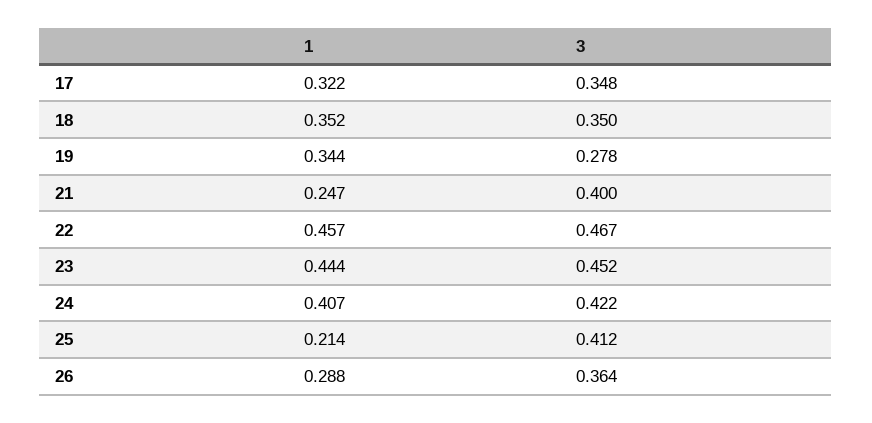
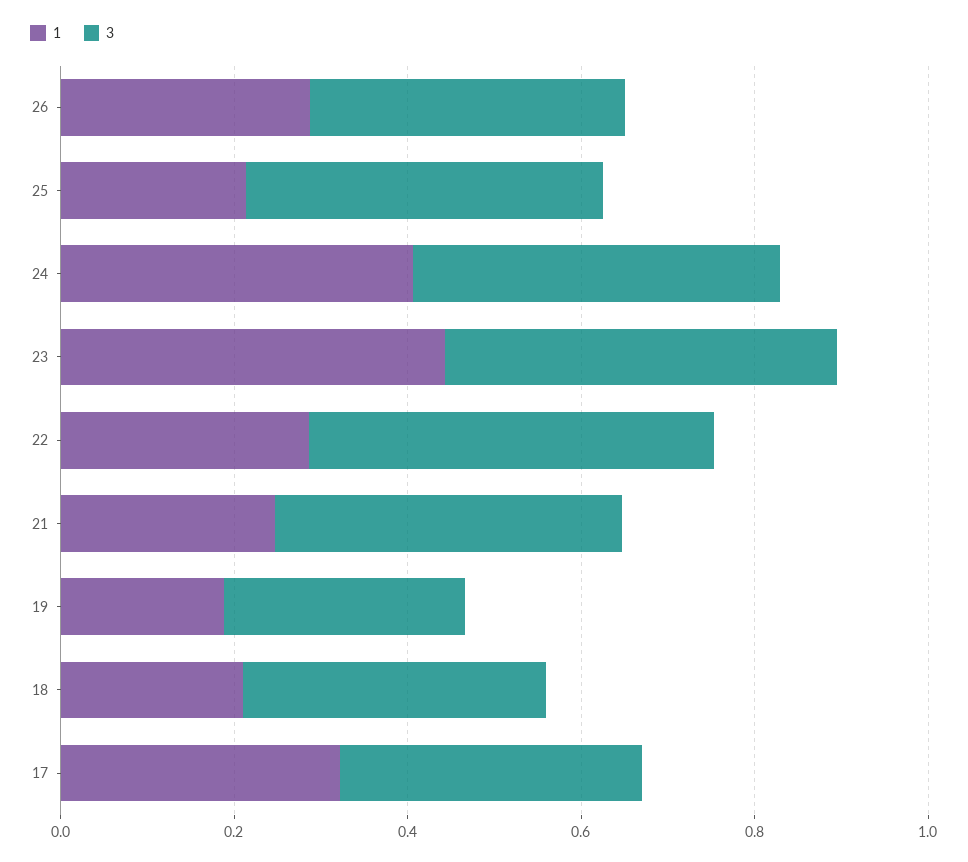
  {
    "1": {
      "17": 0.322,
-     "18": 0.352,
+     "18": 0.2,
-     "19": 0.344,
+     "19": 0.2,
      "21": 0.247,
-     "22": 0.457,
+     "22": 0.3,
      "23": 0.444,
      "24": 0.407,
      "25": 0.214,
      "26": 0.288
    },
    "3": {
      "17": 0.348,
      "18": 0.35,
      "19": 0.278,
      "21": 0.4,
      "22": 0.467,
      "23": 0.452,
      "24": 0.422,
      "25": 0.412,
      "26": 0.364
    }
  }

